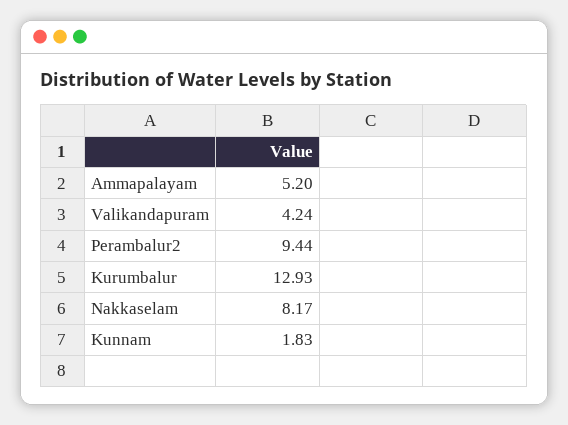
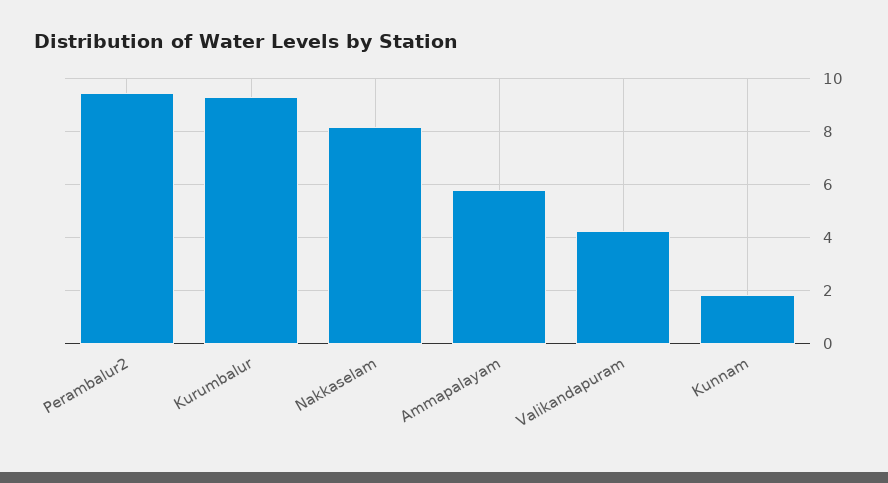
  {
-   "Ammapalayam": 5.2,
+   "Ammapalayam": 5.75,
    "Valikandapuram": 4.24,
    "Perambalur2": 9.44,
-   "Kurumbalur": 12.93,
+   "Kurumbalur": 9.25,
    "Nakkaselam": 8.17,
    "Kunnam": 1.83
  }

